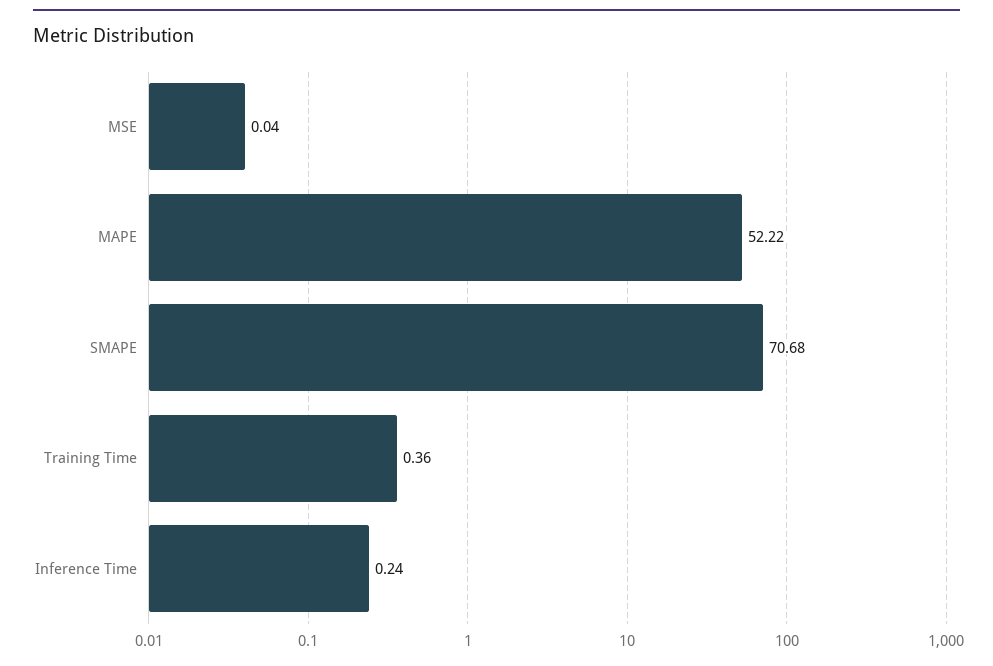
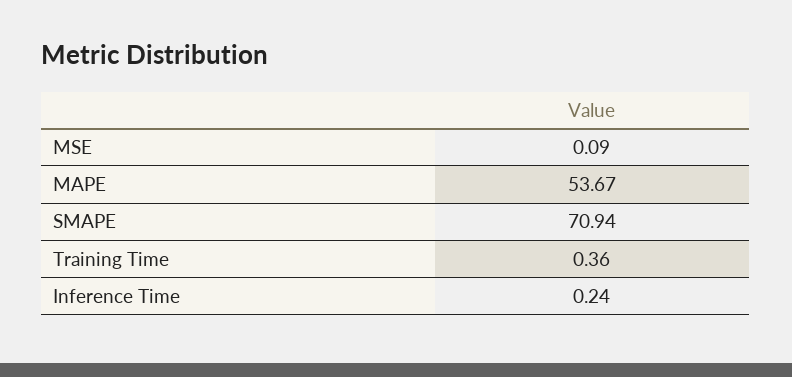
  {
-   "MSE": 0.04,
+   "MSE": 0.09,
-   "MAPE": 52.22,
+   "MAPE": 53.67,
-   "SMAPE": 70.68,
+   "SMAPE": 70.94,
    "Training Time": 0.36,
    "Inference Time": 0.24
  }

